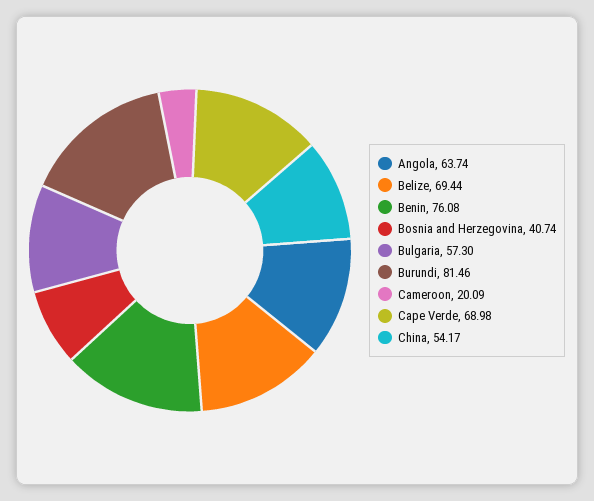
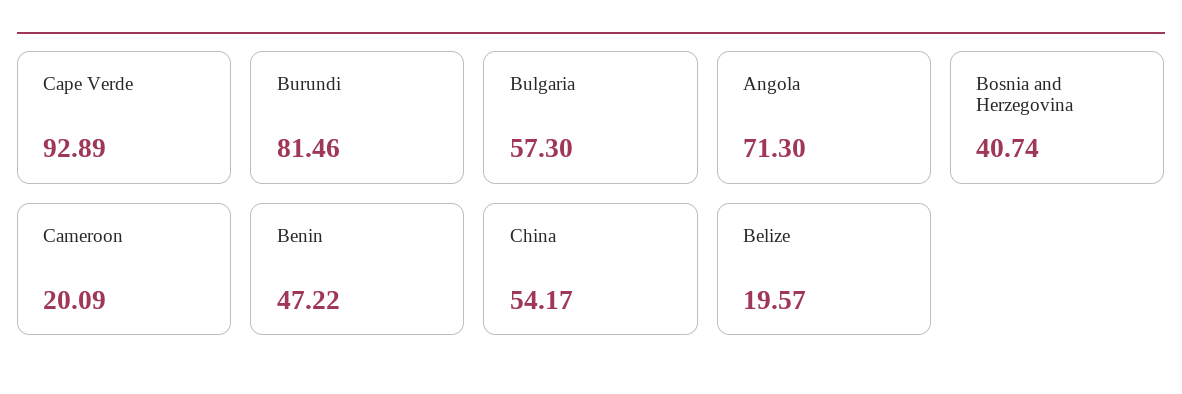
  {
-   "Angola": 63.74,
+   "Angola": 71.3,
-   "Belize": 69.44,
+   "Belize": 19.57,
-   "Benin": 76.08,
+   "Benin": 47.22,
    "Bosnia and Herzegovina": 40.74,
    "Bulgaria": 57.3,
    "Burundi": 81.46,
    "Cameroon": 20.09,
-   "Cape Verde": 68.98,
+   "Cape Verde": 92.89,
    "China": 54.17
  }

